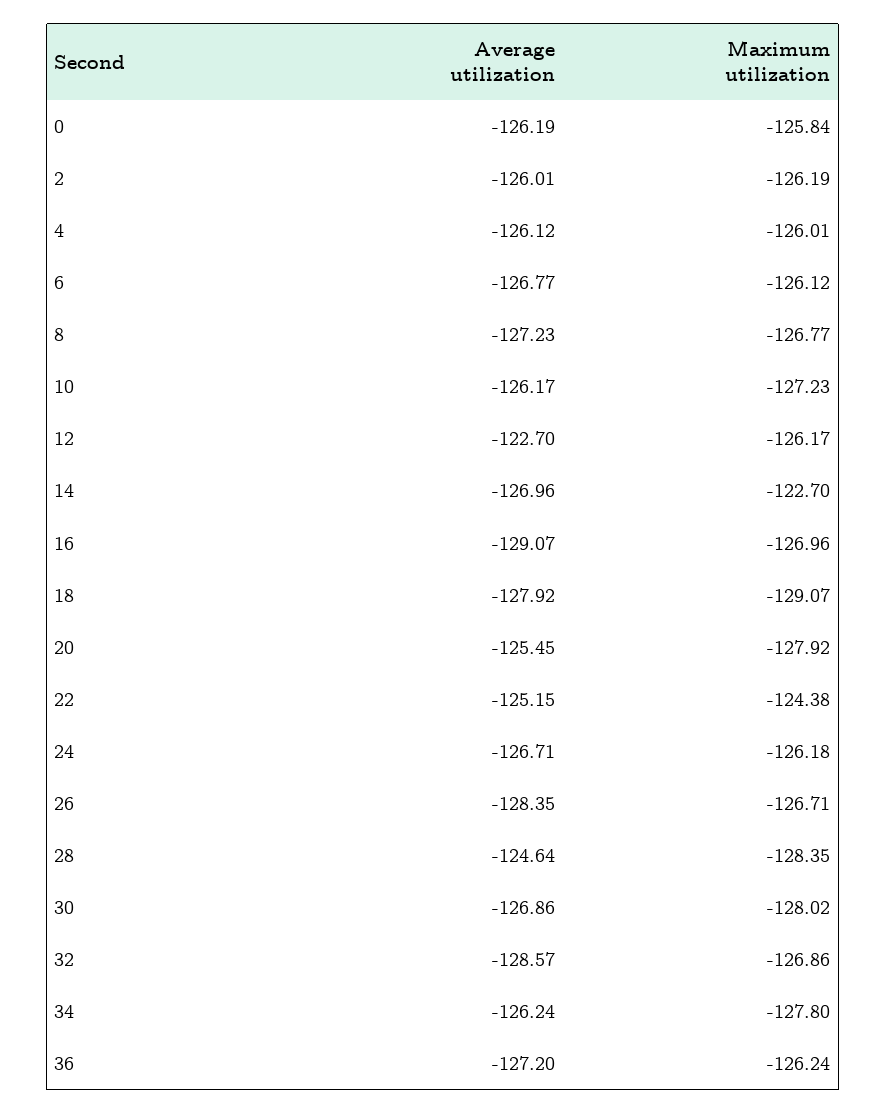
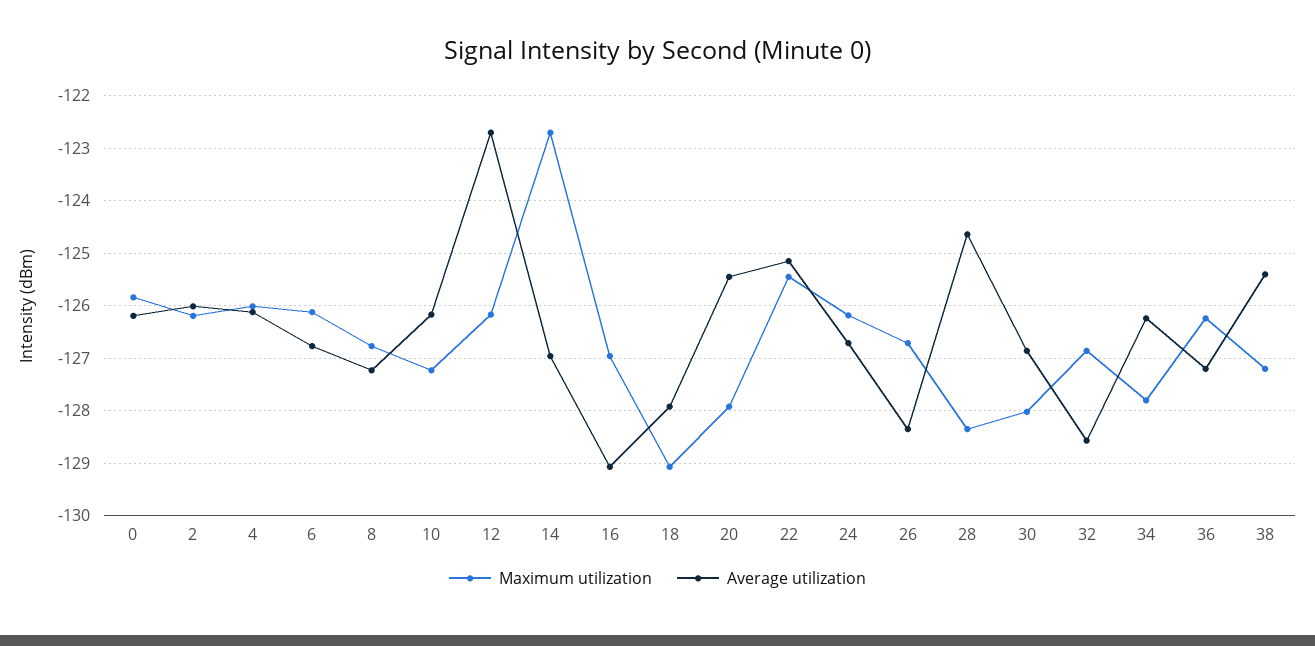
  {
    "Average utilization": {
      "0": -126.19,
      "2": -126.01,
      "4": -126.12,
      "6": -126.77,
      "8": -127.23,
      "10": -126.17,
      "12": -122.7,
      "14": -126.96,
      "16": -129.07,
      "18": -127.92,
      "20": -125.45,
      "22": -125.15,
      "24": -126.71,
      "26": -128.35,
      "28": -124.64,
      "30": -126.86,
      "32": -128.57,
      "34": -126.24,
-     "36": -127.2
+     "36": -127.2,
+     "38": -125.4
    },
    "Maximum utilization": {
      "0": -125.84,
      "2": -126.19,
      "4": -126.01,
      "6": -126.12,
      "8": -126.77,
      "10": -127.23,
      "12": -126.17,
      "14": -122.7,
      "16": -126.96,
      "18": -129.07,
      "20": -127.92,
-     "22": -124.38,
+     "22": -125.4,
      "24": -126.18,
      "26": -126.71,
      "28": -128.35,
      "30": -128.02,
      "32": -126.86,
      "34": -127.8,
-     "36": -126.24
+     "36": -126.24,
+     "38": -127.2
    }
  }

